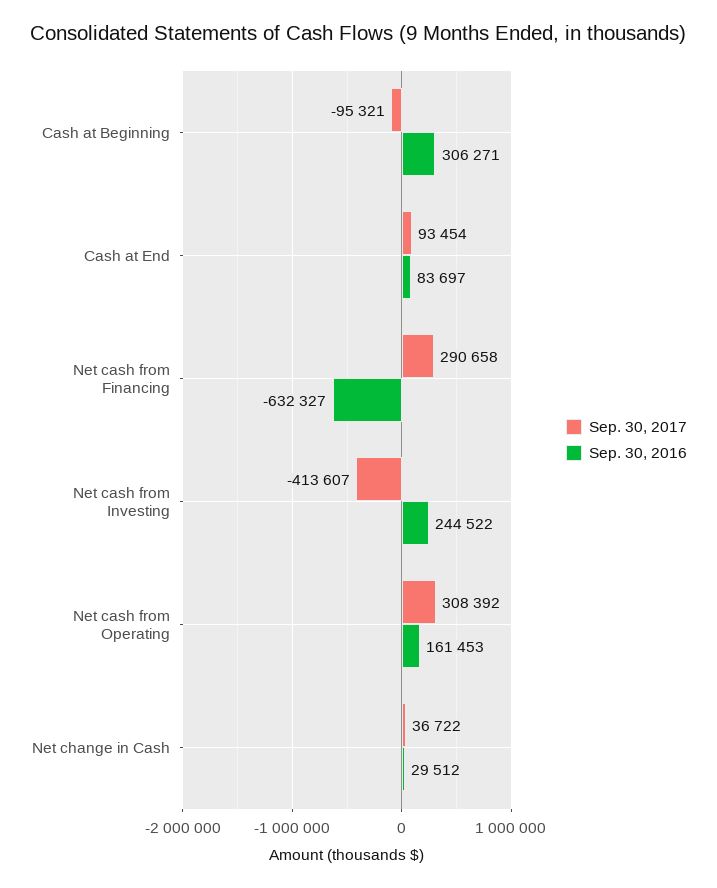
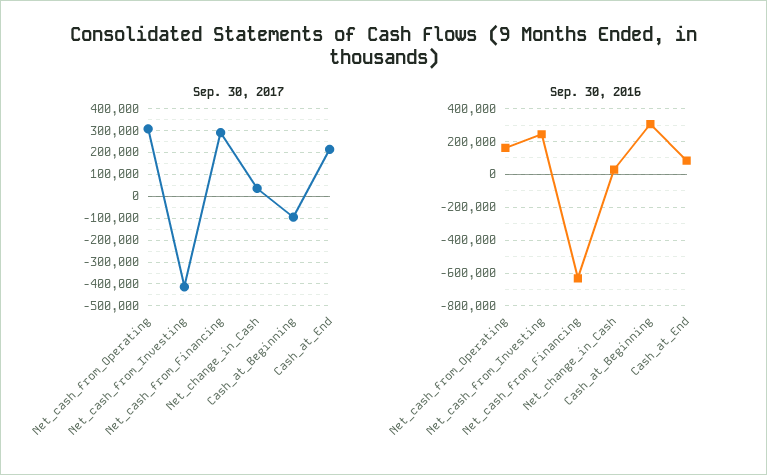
  {
    "Sep. 30, 2017": {
      "Cash at Beginning": -95321,
-     "Cash at End": 93454,
+     "Cash at End": 200000,
      "Net cash from Financing": 290658,
      "Net cash from Investing": -413607,
      "Net cash from Operating": 308392,
      "Net change in Cash": 36722
    },
    "Sep. 30, 2016": {
      "Cash at Beginning": 306271,
      "Cash at End": 83697,
      "Net cash from Financing": -632327,
      "Net cash from Investing": 244522,
      "Net cash from Operating": 161453,
      "Net change in Cash": 29512
    }
  }

